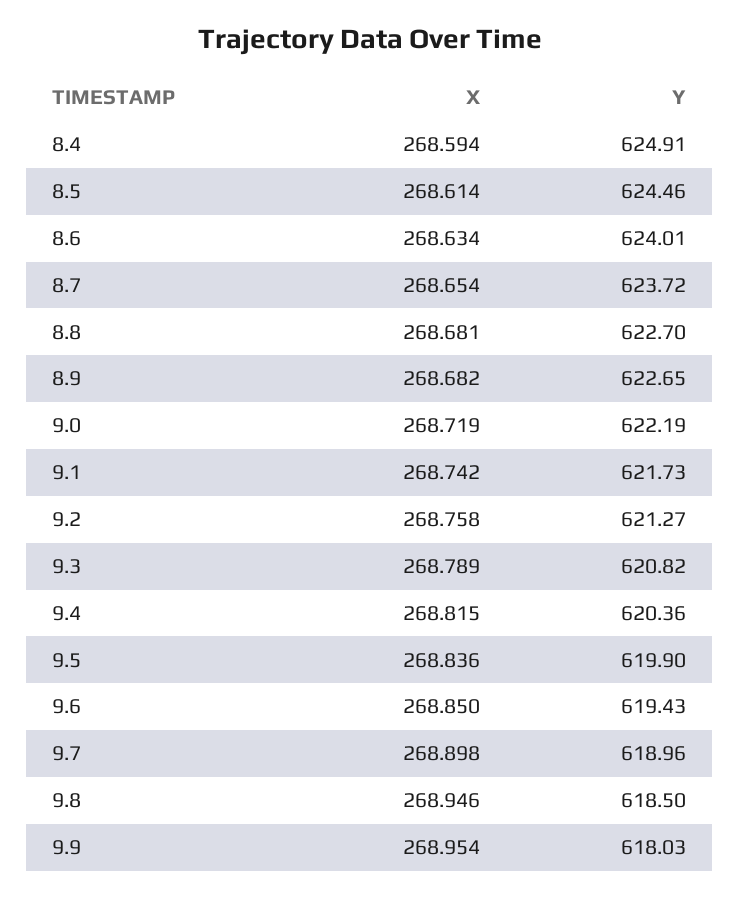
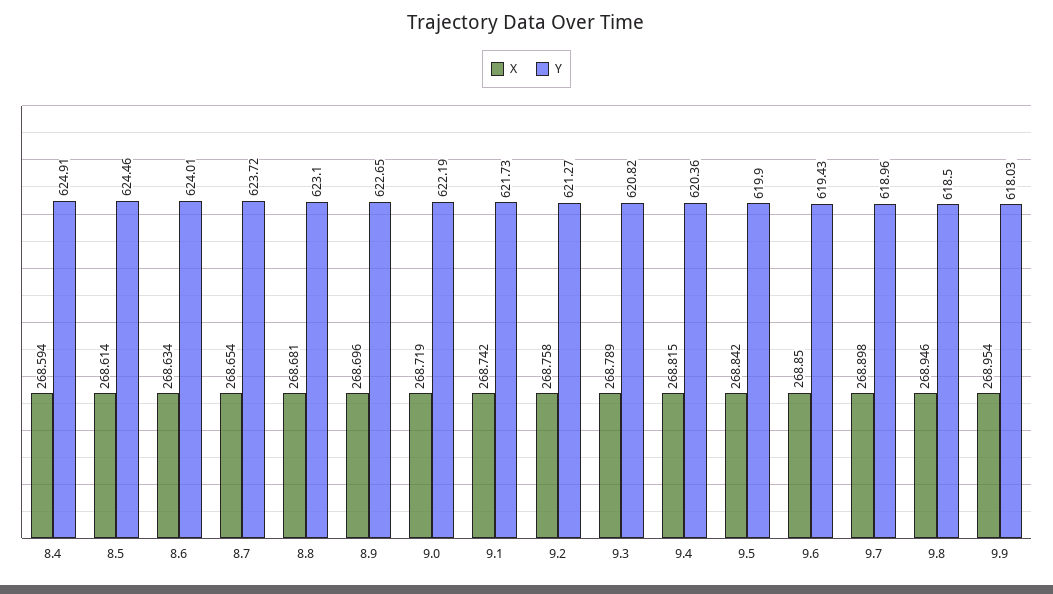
  {
    "X": {
      "8.4": 268.594,
      "8.5": 268.614,
      "8.6": 268.634,
      "8.7": 268.654,
      "8.8": 268.681,
-     "8.9": 268.682,
+     "8.9": 268.696,
      "9.0": 268.719,
      "9.1": 268.742,
      "9.2": 268.758,
      "9.3": 268.789,
      "9.4": 268.815,
-     "9.5": 268.836,
+     "9.5": 268.842,
      "9.6": 268.85,
      "9.7": 268.898,
      "9.8": 268.946,
      "9.9": 268.954
    },
    "Y": {
      "8.4": 624.91,
      "8.5": 624.46,
      "8.6": 624.01,
      "8.7": 623.72,
-     "8.8": 622.7,
+     "8.8": 623.1,
      "8.9": 622.65,
      "9.0": 622.19,
      "9.1": 621.73,
      "9.2": 621.27,
      "9.3": 620.82,
      "9.4": 620.36,
      "9.5": 619.9,
      "9.6": 619.43,
      "9.7": 618.96,
      "9.8": 618.5,
      "9.9": 618.03
    }
  }

